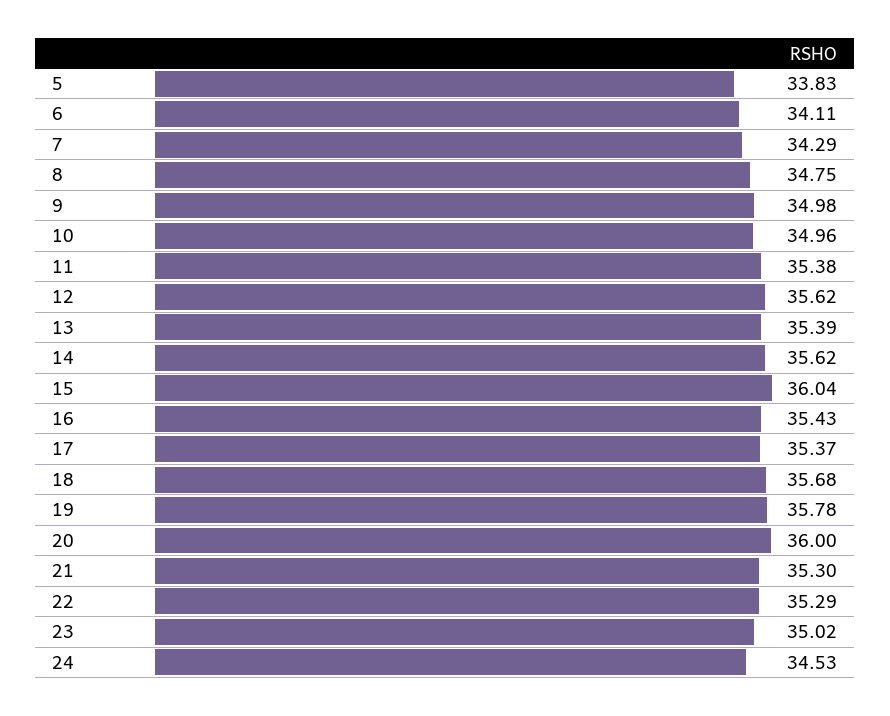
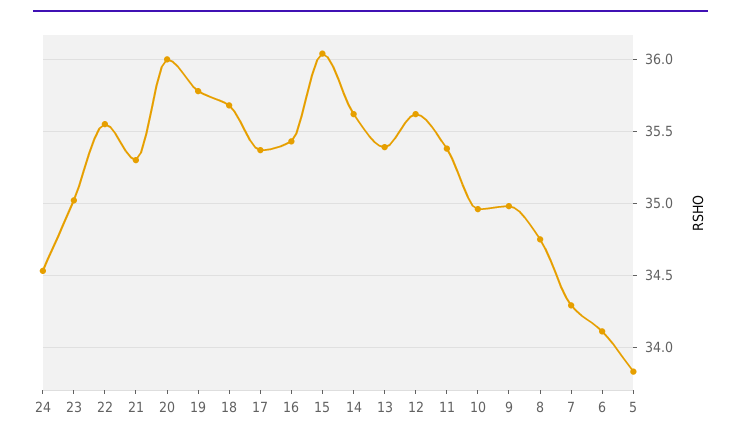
  {
    "5": 33.83,
    "6": 34.11,
    "7": 34.29,
    "8": 34.75,
    "9": 34.98,
    "10": 34.96,
    "11": 35.38,
    "12": 35.62,
    "13": 35.39,
    "14": 35.62,
    "15": 36.04,
    "16": 35.43,
    "17": 35.37,
    "18": 35.68,
    "19": 35.78,
    "20": 36,
    "21": 35.3,
-   "22": 35.29,
+   "22": 35.55,
    "23": 35.02,
    "24": 34.53
  }

